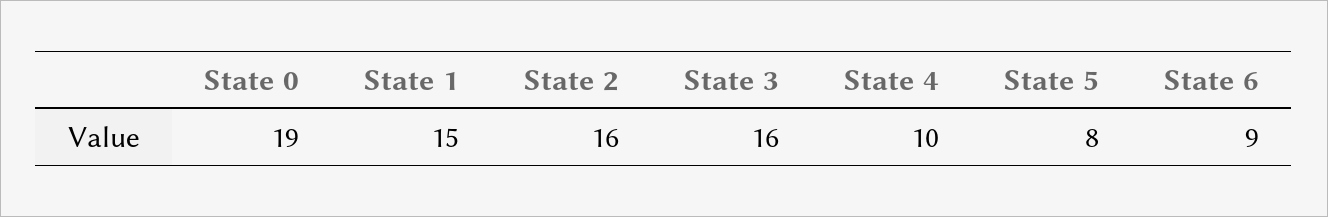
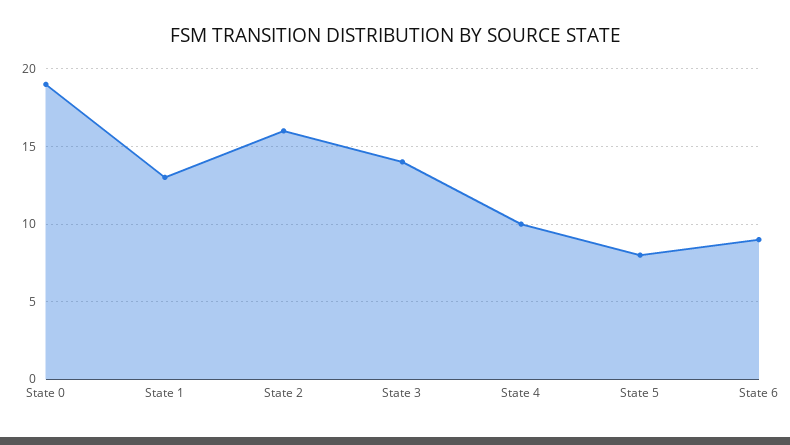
  {
    "State 0": 19,
-   "State 1": 15,
+   "State 1": 13,
    "State 2": 16,
-   "State 3": 16,
+   "State 3": 14,
    "State 4": 10,
    "State 5": 8,
    "State 6": 9
  }

